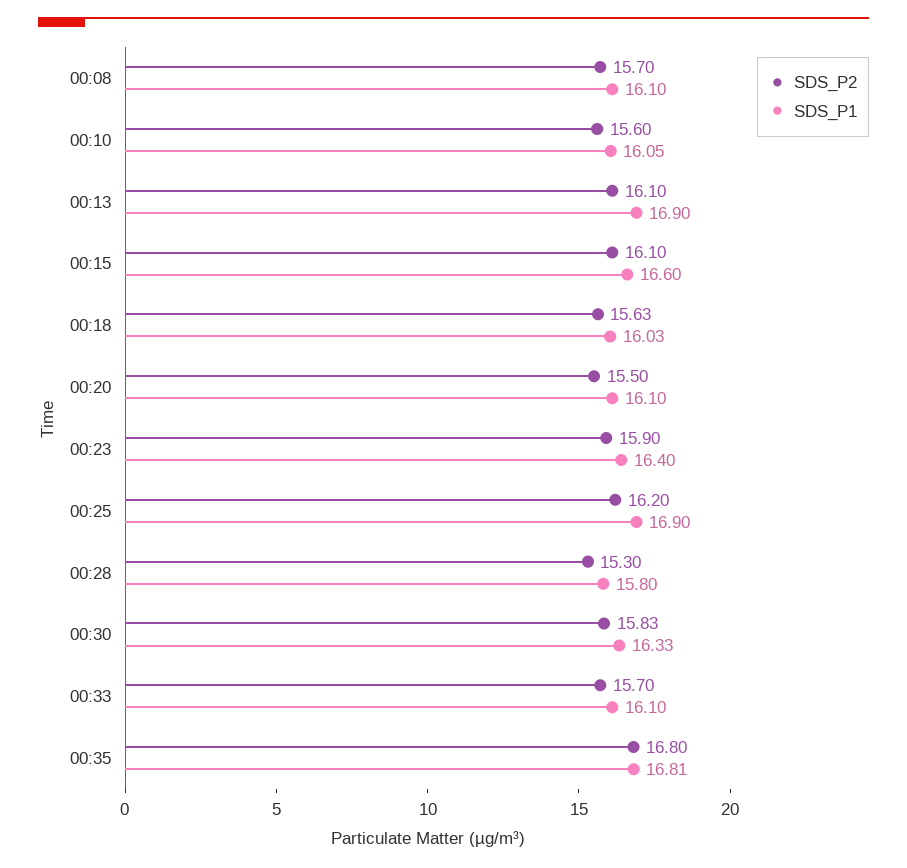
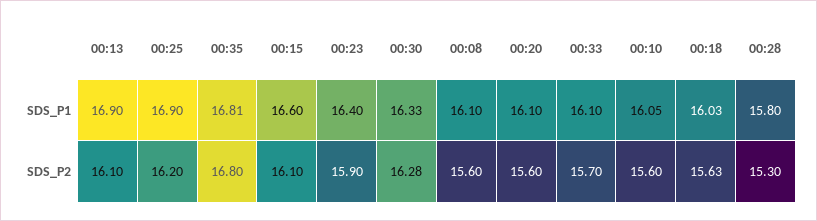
  {
    "SDS_P2": {
-     "00:08": 15.7,
+     "00:08": 15.6,
      "00:10": 15.6,
      "00:13": 16.1,
      "00:15": 16.1,
      "00:18": 15.63,
-     "00:20": 15.5,
+     "00:20": 15.6,
      "00:23": 15.9,
      "00:25": 16.2,
      "00:28": 15.3,
-     "00:30": 15.83,
+     "00:30": 16.28,
      "00:33": 15.7,
      "00:35": 16.8
    },
    "SDS_P1": {
      "00:08": 16.1,
      "00:10": 16.05,
      "00:13": 16.9,
      "00:15": 16.6,
      "00:18": 16.03,
      "00:20": 16.1,
      "00:23": 16.4,
      "00:25": 16.9,
      "00:28": 15.8,
      "00:30": 16.33,
      "00:33": 16.1,
      "00:35": 16.81
    }
  }

